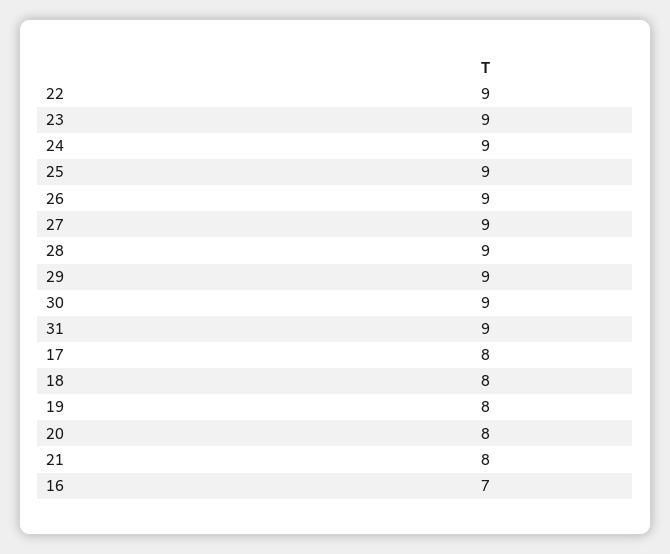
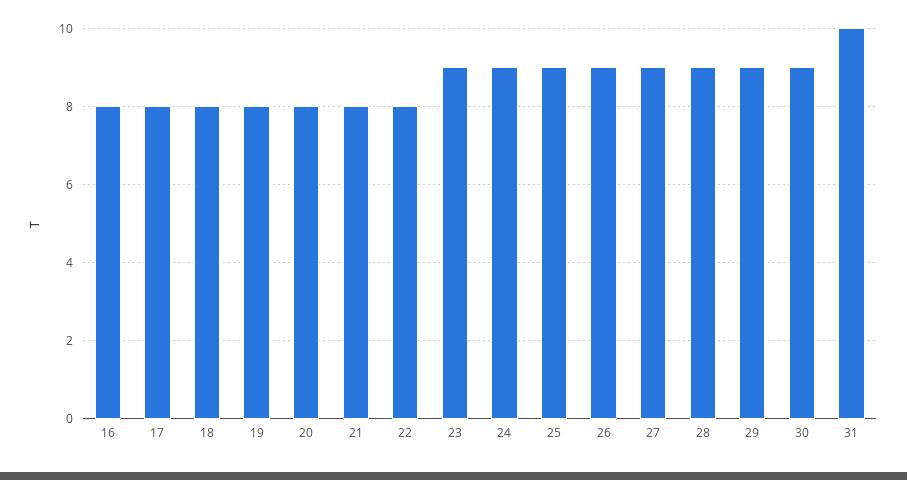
  {
-   "22": 9,
+   "22": 8,
    "23": 9,
    "24": 9,
    "25": 9,
    "26": 9,
    "27": 9,
    "28": 9,
    "29": 9,
    "30": 9,
-   "31": 9,
+   "31": 10,
    "17": 8,
    "18": 8,
    "19": 8,
    "20": 8,
    "21": 8,
-   "16": 7
+   "16": 8
  }

